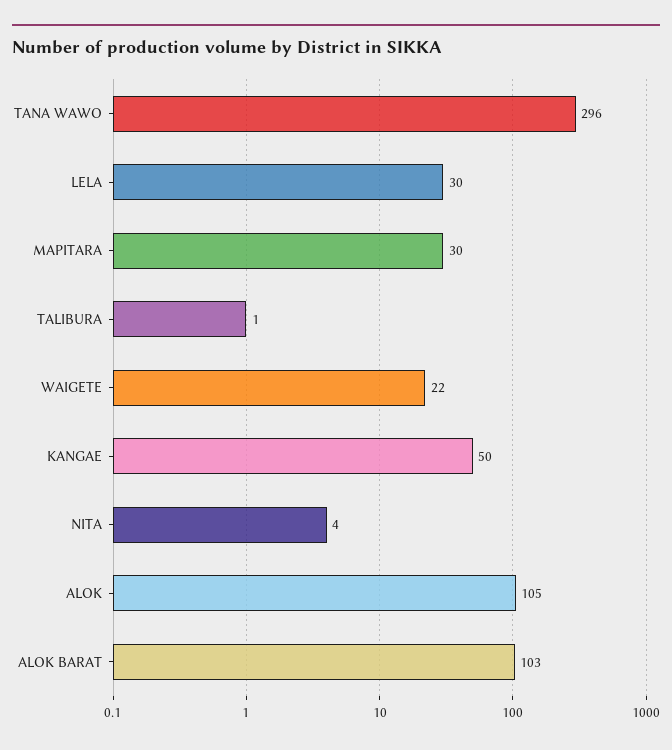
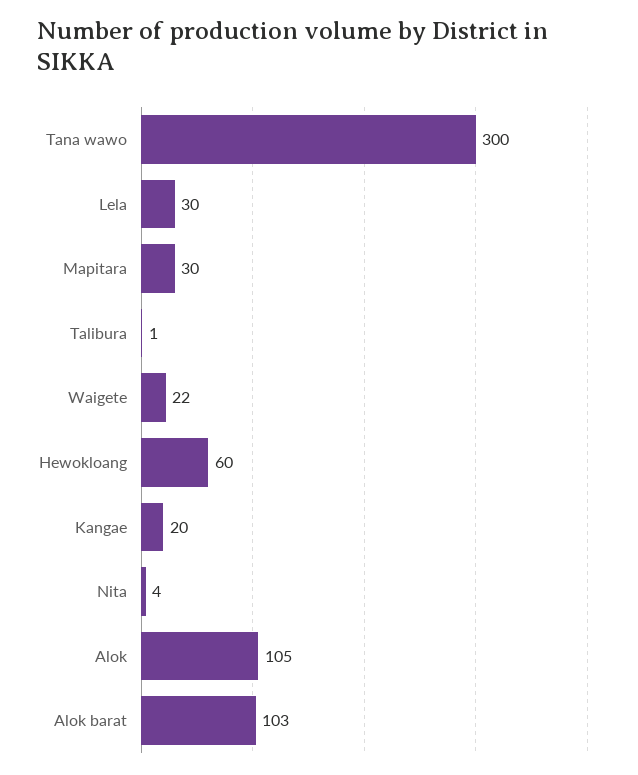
  {
-   "TANA WAWO": 296,
+   "TANA WAWO": 300,
    "LELA": 30,
    "MAPITARA": 30,
    "TALIBURA": 1,
    "WAIGETE": 22,
-   "KANGAE": 50,
+   "KANGAE": 20,
    "NITA": 4,
    "ALOK": 105,
-   "ALOK BARAT": 103
+   "ALOK BARAT": 103,
+   "Hewokloang": 60
  }

